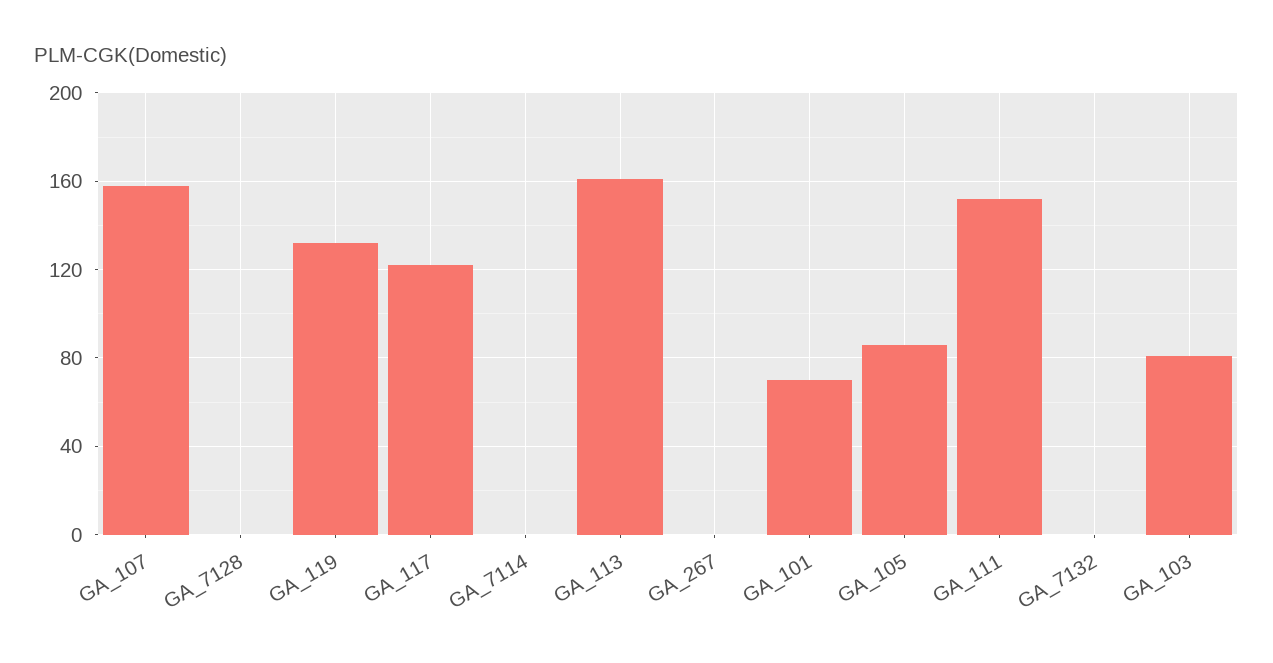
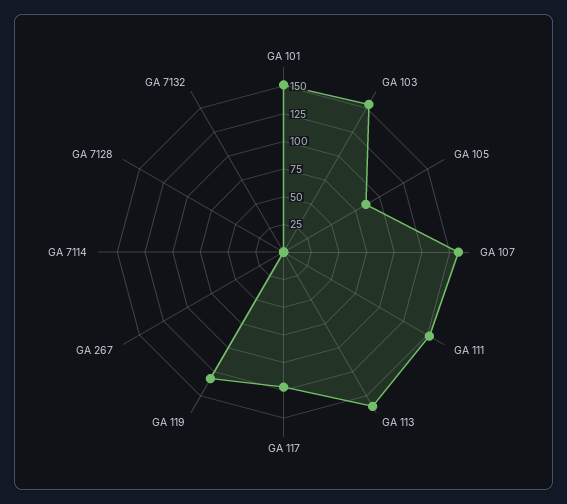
  {
    "GA_107": 160,
    "GA_7128": 0,
    "GA_119": 130,
    "GA_117": 120,
    "GA_7114": 0,
    "GA_113": 160,
    "GA_267": 0,
-   "GA_101": 70,
+   "GA_101": 150,
    "GA_105": 85,
    "GA_111": 150,
    "GA_7132": 0,
-   "GA_103": 80
+   "GA_103": 150
  }

